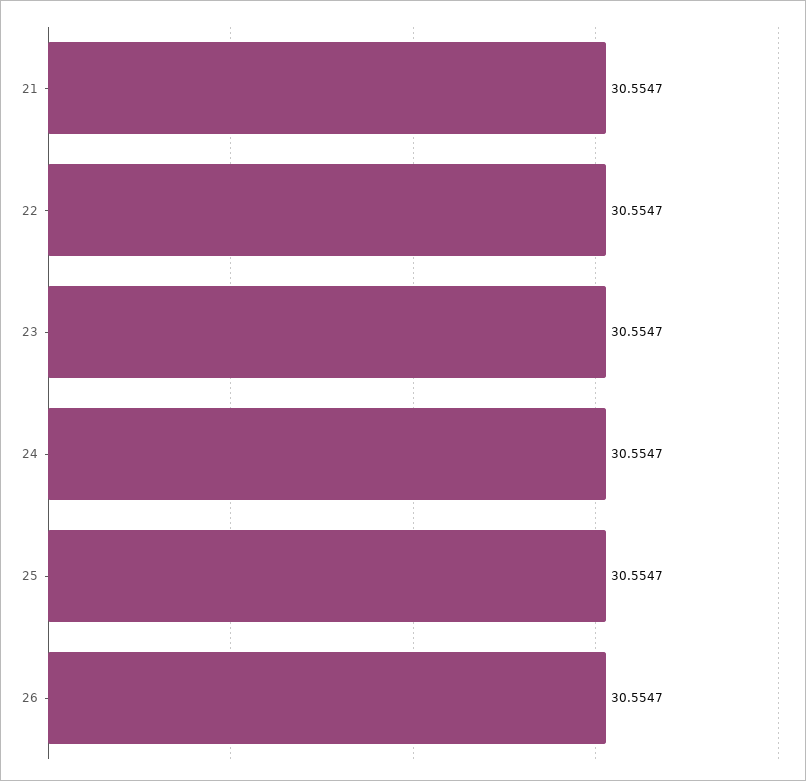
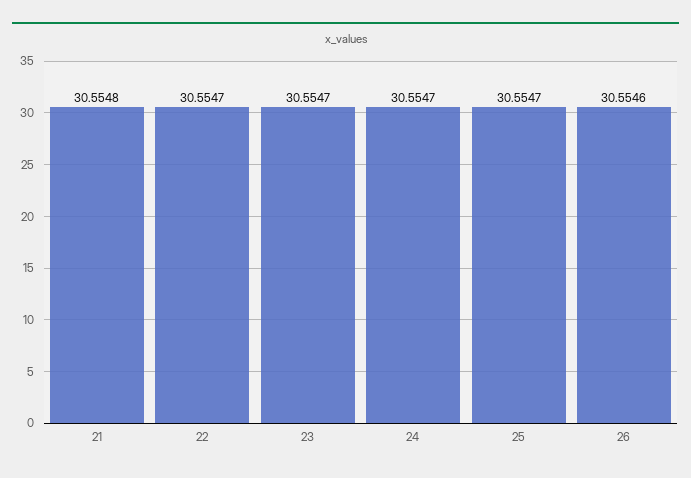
  {
-   "21": 30.5547,
+   "21": 30.5548,
    "22": 30.5547,
    "23": 30.5547,
    "24": 30.5547,
    "25": 30.5547,
-   "26": 30.5547
+   "26": 30.5546
  }

